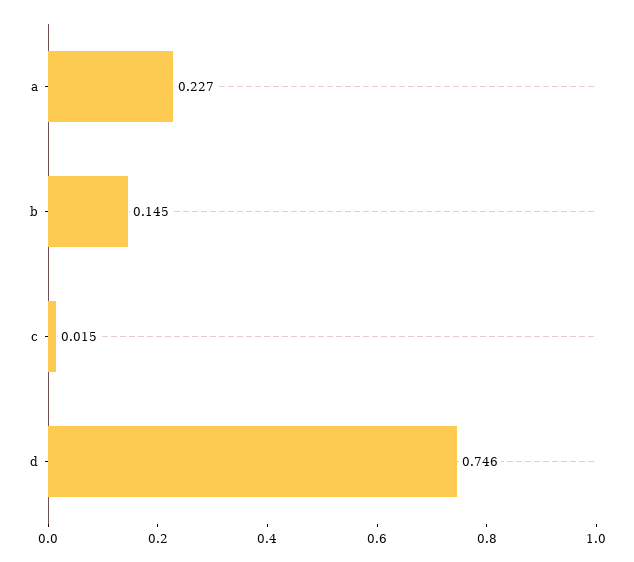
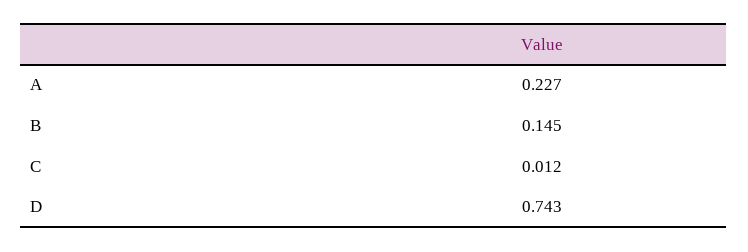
  {
    "a": 0.227,
    "b": 0.145,
-   "c": 0.015,
+   "c": 0.012,
-   "d": 0.746
+   "d": 0.743
  }

